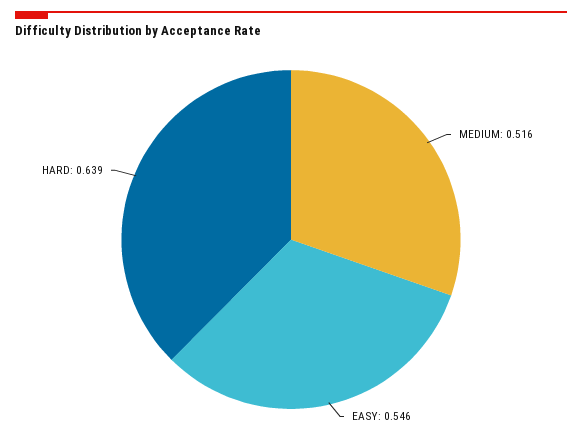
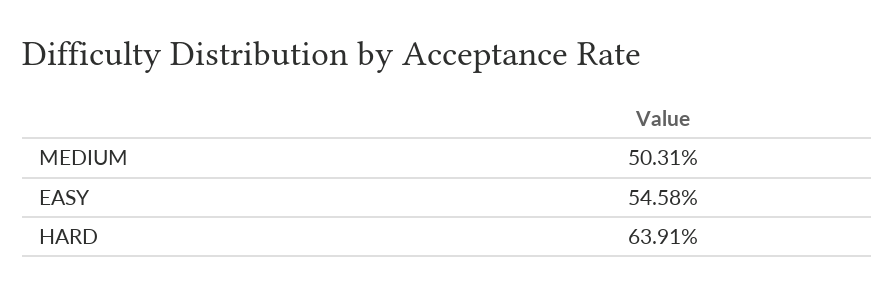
  {
-   "MEDIUM": 0.516,
+   "MEDIUM": 0.5031,
    "EASY": 0.5458,
    "HARD": 0.6391
  }

